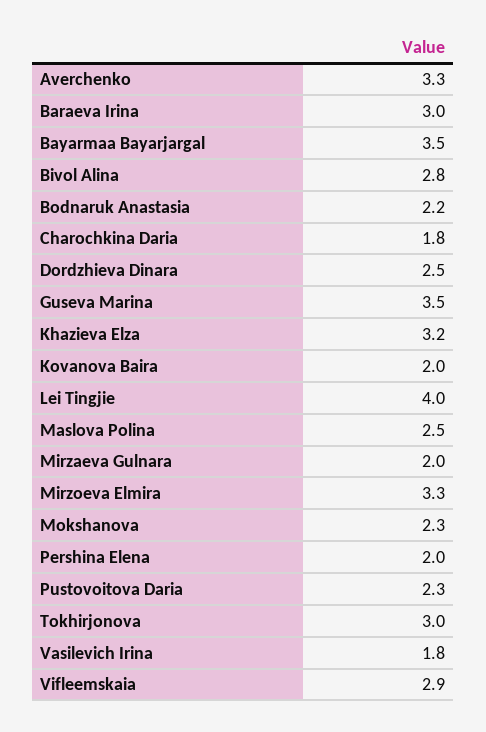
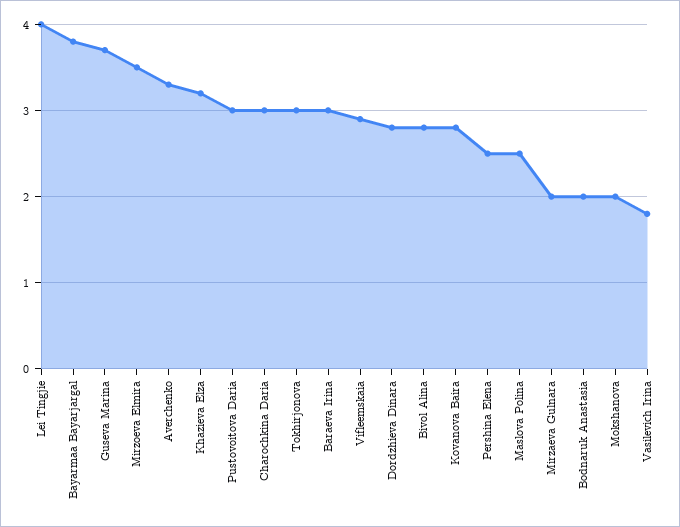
  {
    "Averchenko": 3.3,
    "Baraeva Irina": 3,
-   "Bayarmaa Bayarjargal": 3.5,
+   "Bayarmaa Bayarjargal": 3.8,
    "Bivol Alina": 2.8,
-   "Bodnaruk Anastasia": 2.2,
+   "Bodnaruk Anastasia": 2,
-   "Charochkina Daria": 1.8,
+   "Charochkina Daria": 3,
-   "Dordzhieva Dinara": 2.5,
+   "Dordzhieva Dinara": 2.8,
-   "Guseva Marina": 3.5,
+   "Guseva Marina": 3.7,
    "Khazieva Elza": 3.2,
-   "Kovanova Baira": 2,
+   "Kovanova Baira": 2.8,
    "Lei Tingjie": 4,
    "Maslova Polina": 2.5,
    "Mirzaeva Gulnara": 2,
-   "Mirzoeva Elmira": 3.3,
+   "Mirzoeva Elmira": 3.5,
-   "Mokshanova": 2.3,
+   "Mokshanova": 2,
-   "Pershina Elena": 2,
+   "Pershina Elena": 2.5,
-   "Pustovoitova Daria": 2.3,
+   "Pustovoitova Daria": 3,
    "Tokhirjonova": 3,
    "Vasilevich Irina": 1.8,
    "Vifleemskaia": 2.9
  }

